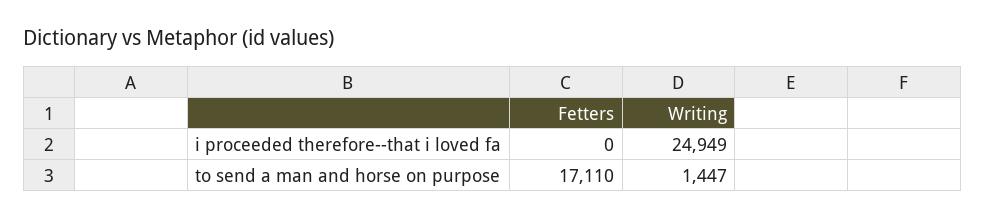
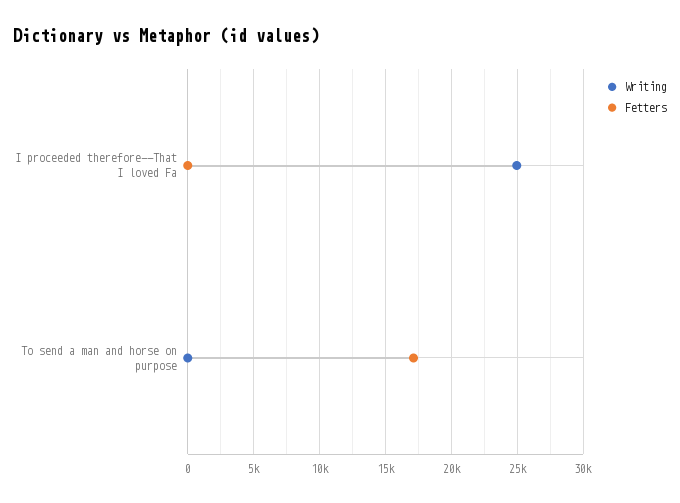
  {
    "Fetters": {
      "i proceeded therefore--that i loved fa": 0,
      "to send a man and horse on purpose": 17110
    },
    "Writing": {
      "i proceeded therefore--that i loved fa": 24949,
-     "to send a man and horse on purpose": 1447
+     "to send a man and horse on purpose": 0
    }
  }

